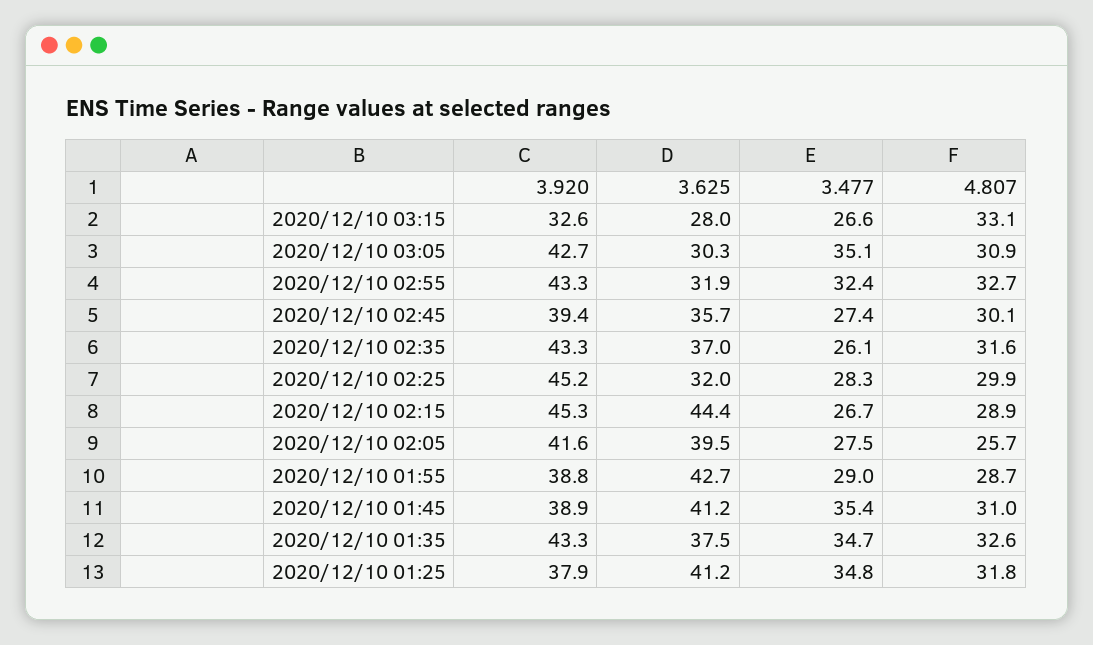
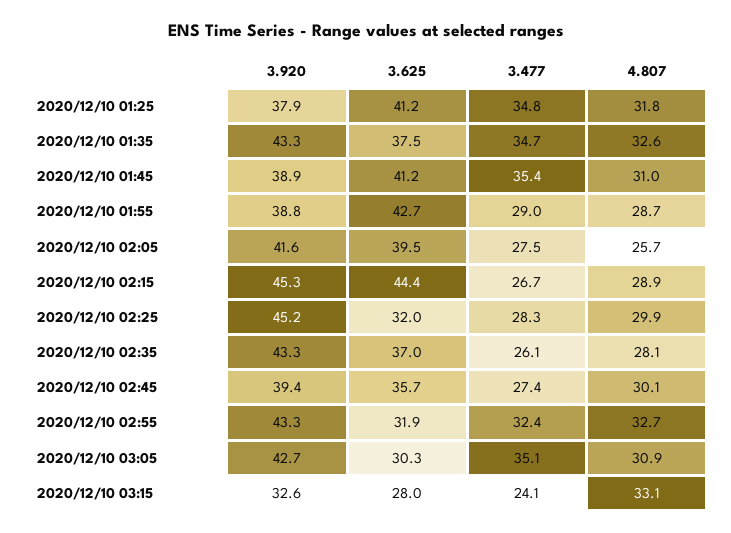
  {
    "3.920": {
      "2020/12/10 03:15": 32.6,
      "2020/12/10 03:05": 42.7,
      "2020/12/10 02:55": 43.3,
      "2020/12/10 02:45": 39.4,
      "2020/12/10 02:35": 43.3,
      "2020/12/10 02:25": 45.2,
      "2020/12/10 02:15": 45.3,
      "2020/12/10 02:05": 41.6,
      "2020/12/10 01:55": 38.8,
      "2020/12/10 01:45": 38.9,
      "2020/12/10 01:35": 43.3,
      "2020/12/10 01:25": 37.9
    },
    "3.625": {
      "2020/12/10 03:15": 28,
      "2020/12/10 03:05": 30.3,
      "2020/12/10 02:55": 31.9,
      "2020/12/10 02:45": 35.7,
      "2020/12/10 02:35": 37,
      "2020/12/10 02:25": 32,
      "2020/12/10 02:15": 44.4,
      "2020/12/10 02:05": 39.5,
      "2020/12/10 01:55": 42.7,
      "2020/12/10 01:45": 41.2,
      "2020/12/10 01:35": 37.5,
      "2020/12/10 01:25": 41.2
    },
    "3.477": {
-     "2020/12/10 03:15": 26.6,
+     "2020/12/10 03:15": 24.1,
      "2020/12/10 03:05": 35.1,
      "2020/12/10 02:55": 32.4,
      "2020/12/10 02:45": 27.4,
      "2020/12/10 02:35": 26.1,
      "2020/12/10 02:25": 28.3,
      "2020/12/10 02:15": 26.7,
      "2020/12/10 02:05": 27.5,
      "2020/12/10 01:55": 29,
      "2020/12/10 01:45": 35.4,
      "2020/12/10 01:35": 34.7,
      "2020/12/10 01:25": 34.8
    },
    "4.807": {
      "2020/12/10 03:15": 33.1,
      "2020/12/10 03:05": 30.9,
      "2020/12/10 02:55": 32.7,
      "2020/12/10 02:45": 30.1,
-     "2020/12/10 02:35": 31.6,
+     "2020/12/10 02:35": 28.1,
      "2020/12/10 02:25": 29.9,
      "2020/12/10 02:15": 28.9,
      "2020/12/10 02:05": 25.7,
      "2020/12/10 01:55": 28.7,
      "2020/12/10 01:45": 31,
      "2020/12/10 01:35": 32.6,
      "2020/12/10 01:25": 31.8
    }
  }

